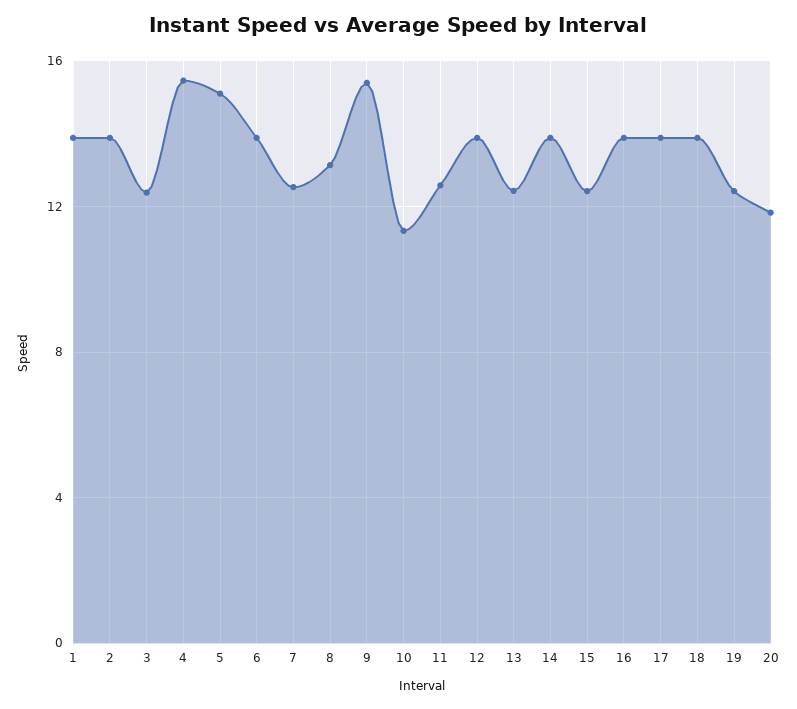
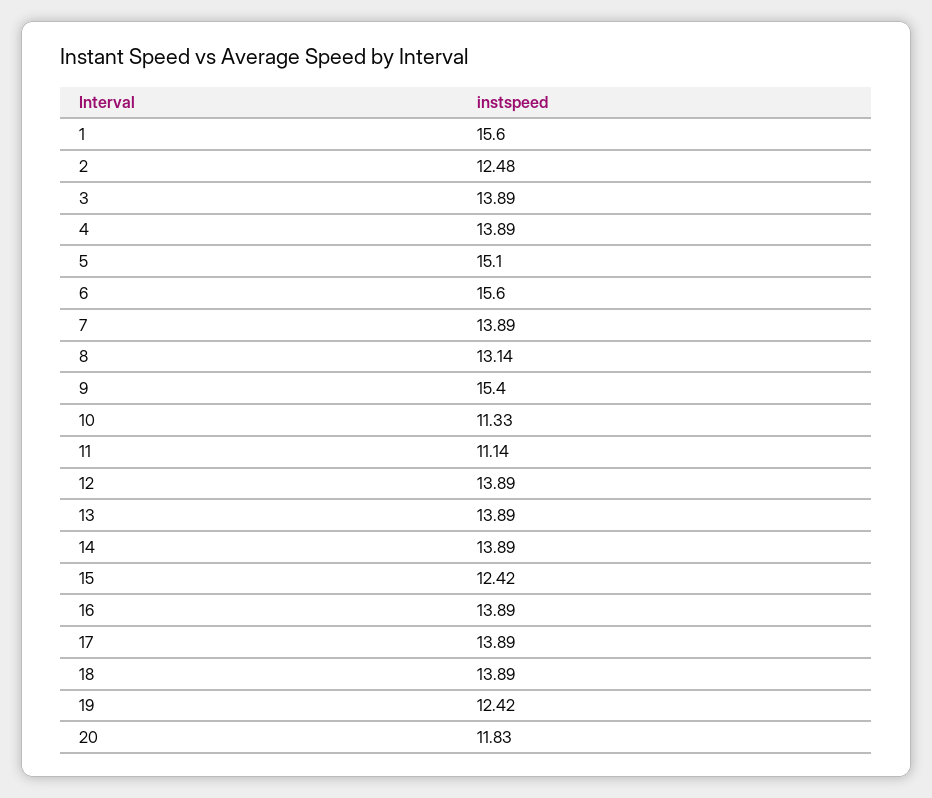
  {
-   "1": 14,
+   "1": 15.6,
-   "2": 14,
+   "2": 12.48,
-   "3": 12.5,
+   "3": 13.89,
-   "4": 15.5,
+   "4": 13.89,
    "5": 15.1,
-   "6": 14,
+   "6": 15.6,
-   "7": 12.5,
+   "7": 13.89,
    "8": 13.14,
    "9": 15.4,
    "10": 11.33,
-   "11": 12.5,
+   "11": 11.14,
    "12": 13.89,
-   "13": 12.5,
+   "13": 13.89,
    "14": 13.89,
    "15": 12.42,
    "16": 13.89,
    "17": 13.89,
    "18": 13.89,
    "19": 12.42,
    "20": 11.83
  }

